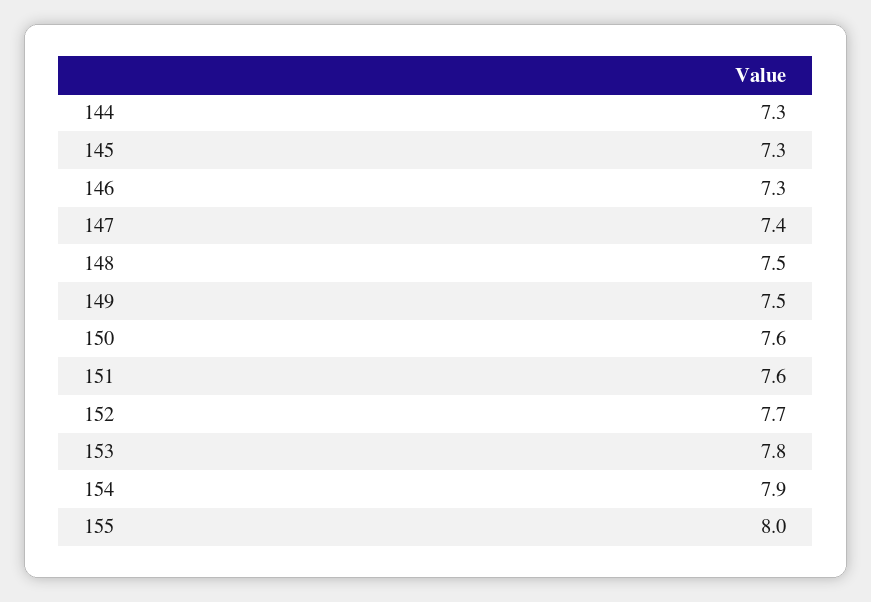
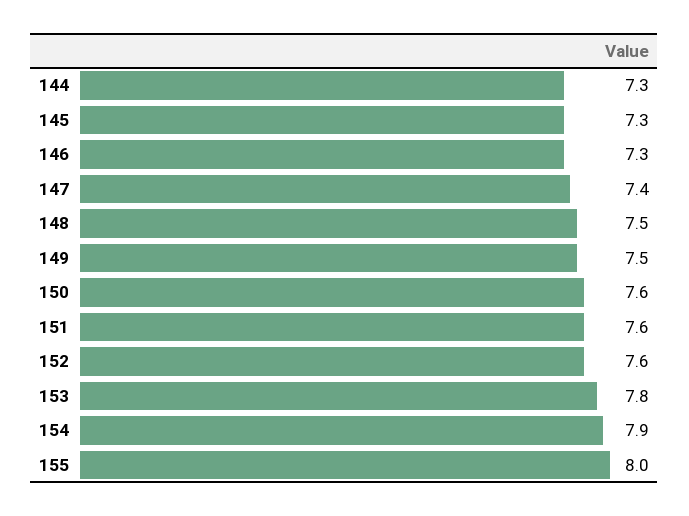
  {
    "144": 7.3,
    "145": 7.3,
    "146": 7.3,
    "147": 7.4,
    "148": 7.5,
    "149": 7.5,
    "150": 7.6,
    "151": 7.6,
-   "152": 7.7,
+   "152": 7.6,
    "153": 7.8,
    "154": 7.9,
    "155": 8
  }

